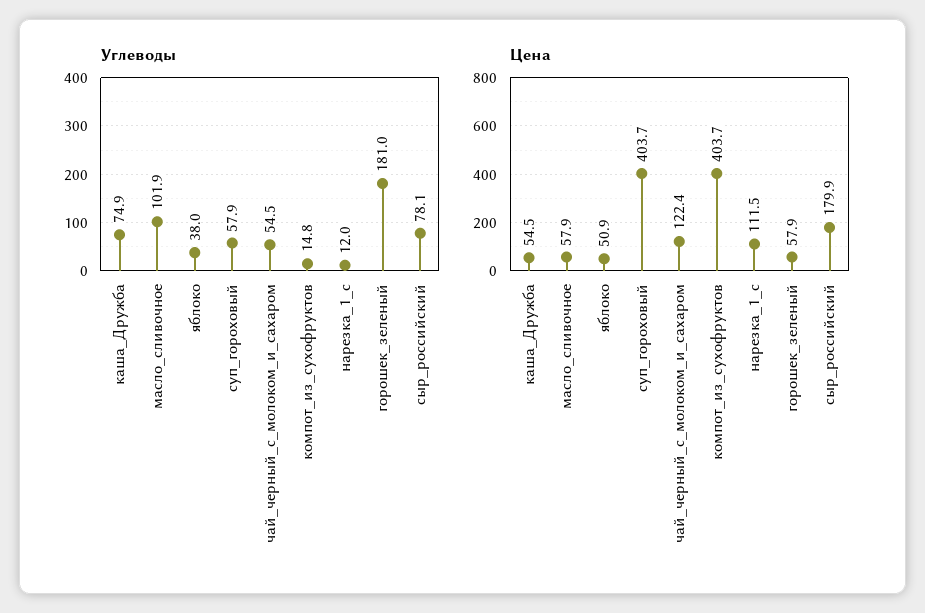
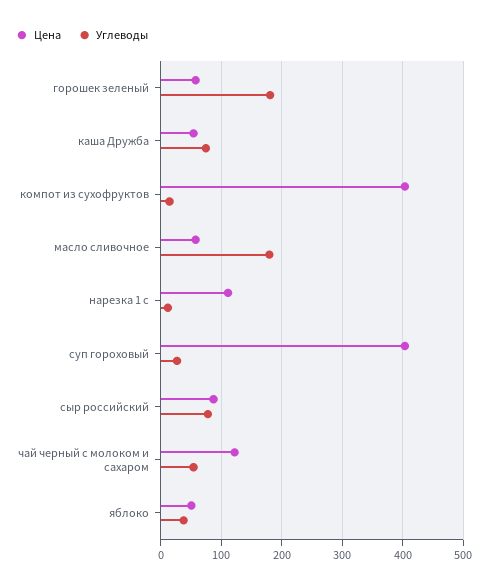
  {
    "Углеводы": {
      "каша_Дружба": 74.9,
-     "масло_сливочное": 101.9,
+     "масло_сливочное": 180,
      "яблоко": 38,
-     "суп_гороховый": 57.9,
+     "суп_гороховый": 30,
      "чай_черный_с_молоком_и_сахаром": 54.5,
      "компот_из_сухофруктов": 14.8,
      "нарезка_1_с": 12,
      "горошек_зеленый": 181,
      "сыр_российский": 78.1
    },
    "Цена": {
      "каша_Дружба": 54.5,
      "масло_сливочное": 57.9,
      "яблоко": 50.9,
      "суп_гороховый": 403.7,
      "чай_черный_с_молоком_и_сахаром": 122.4,
      "компот_из_сухофруктов": 403.7,
      "нарезка_1_с": 111.5,
      "горошек_зеленый": 57.9,
-     "сыр_российский": 179.9
+     "сыр_российский": 90
    }
  }

